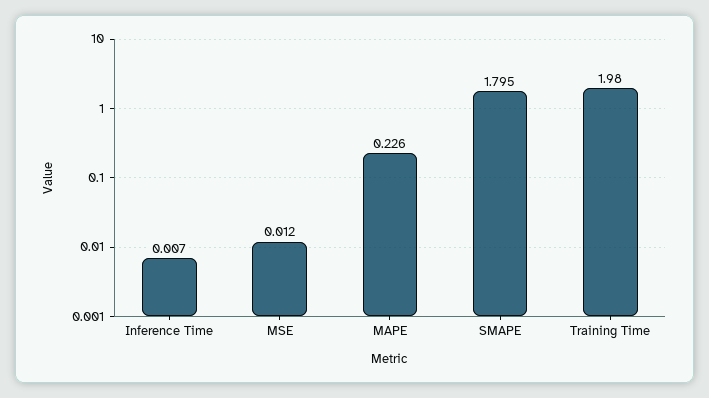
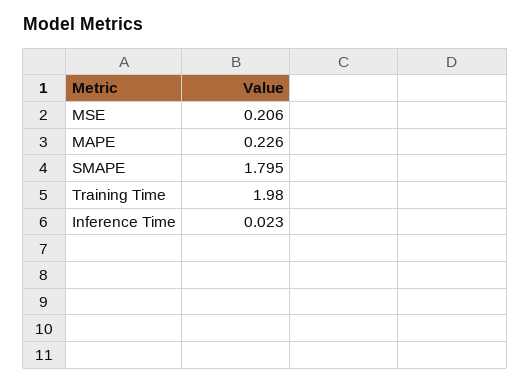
  {
-   "Inference Time": 0.007,
+   "Inference Time": 0.023,
-   "MSE": 0.012,
+   "MSE": 0.206,
    "MAPE": 0.226,
    "SMAPE": 1.795,
    "Training Time": 1.98
  }

